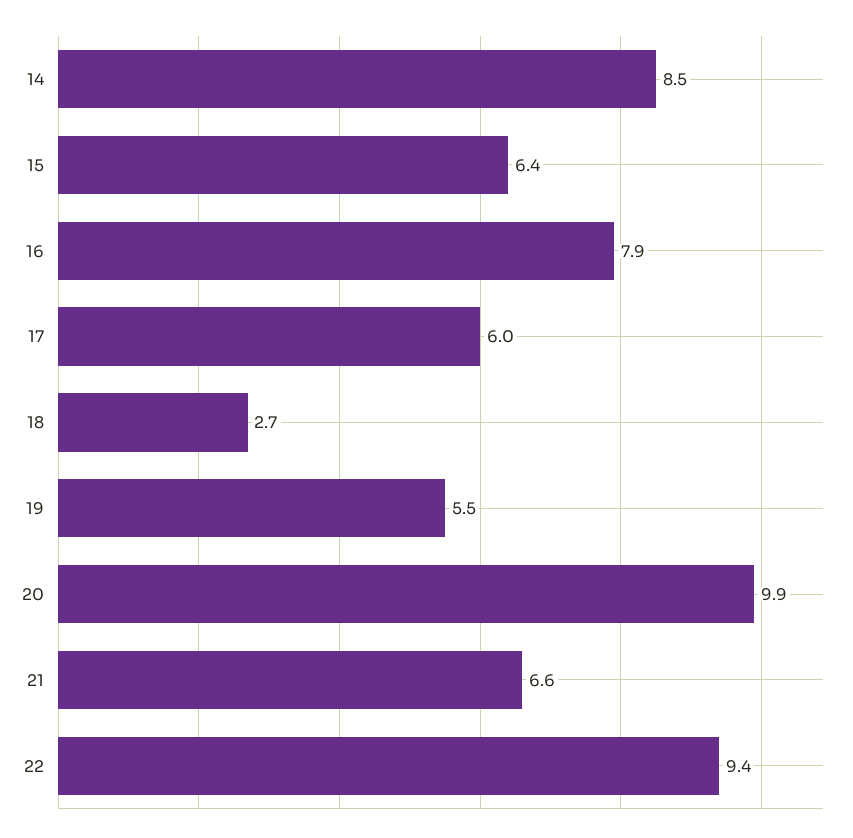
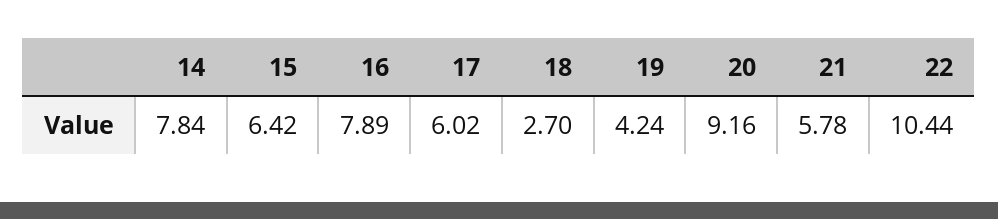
  {
-   "14": 8.5,
+   "14": 7.84,
    "15": 6.42,
    "16": 7.89,
    "17": 6.02,
    "18": 2.7,
-   "19": 5.5,
+   "19": 4.24,
-   "20": 9.9,
+   "20": 9.16,
-   "21": 6.6,
+   "21": 5.78,
-   "22": 9.4
+   "22": 10.44
  }

